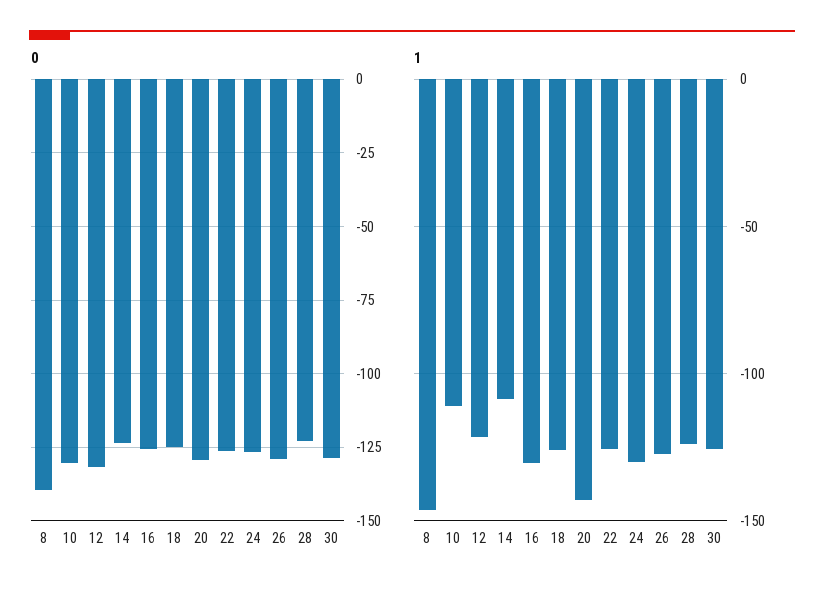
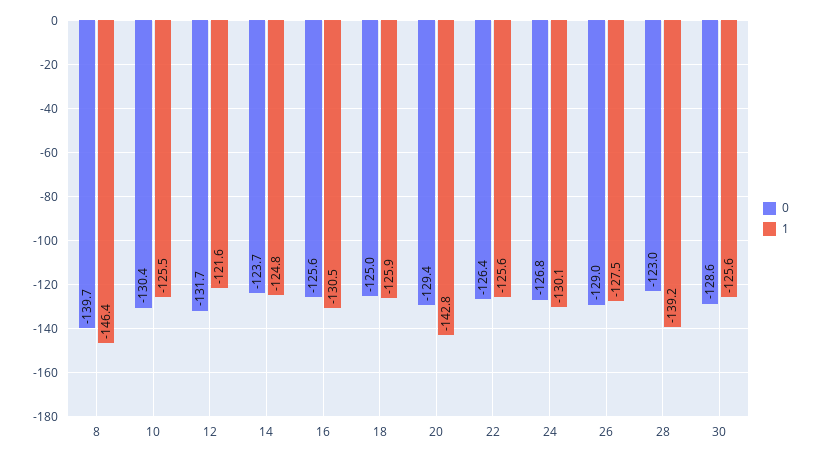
  {
    "0": {
      "8": -139.7,
      "10": -130.4,
      "12": -131.7,
      "14": -123.7,
      "16": -125.6,
      "18": -125,
      "20": -129.4,
      "22": -126.4,
      "24": -126.8,
      "26": -129,
      "28": -123,
      "30": -128.6
    },
    "1": {
      "8": -146.4,
-     "10": -110,
+     "10": -125.5,
      "12": -121.6,
-     "14": -110,
+     "14": -124.8,
      "16": -130.5,
      "18": -125.9,
      "20": -142.8,
      "22": -125.6,
      "24": -130.1,
      "26": -127.5,
-     "28": -125,
+     "28": -139.2,
      "30": -125.6
    }
  }

